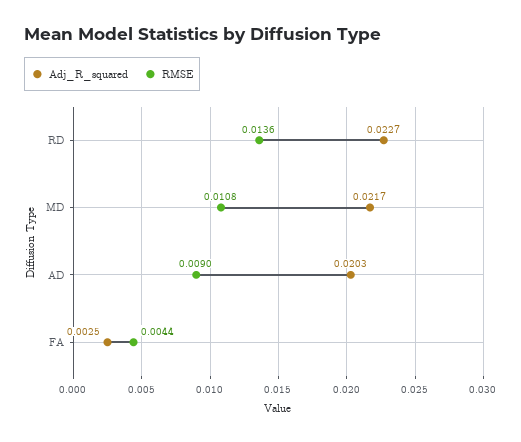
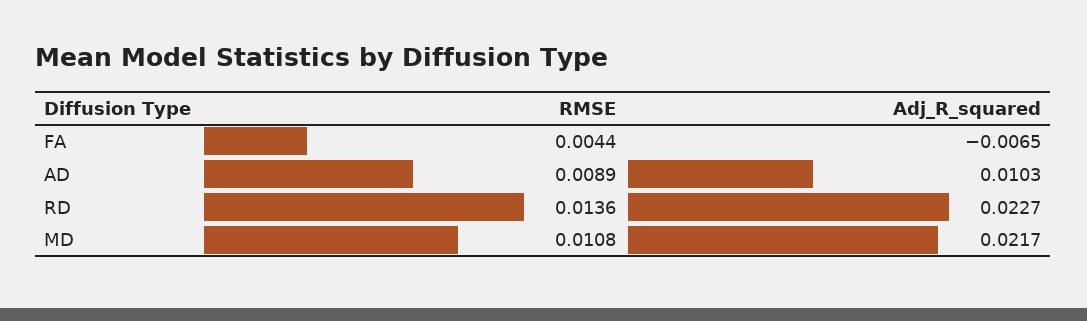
  {
    "Adj_R_squared": {
      "RD": 0.0227,
      "MD": 0.0217,
-     "AD": 0.0203,
+     "AD": 0.0103,
-     "FA": 0.0025
+     "FA": -0.0065
    },
    "RMSE": {
      "RD": 0.0136,
      "MD": 0.0108,
-     "AD": 0.009,
+     "AD": 0.0089,
      "FA": 0.0044
    }
  }

